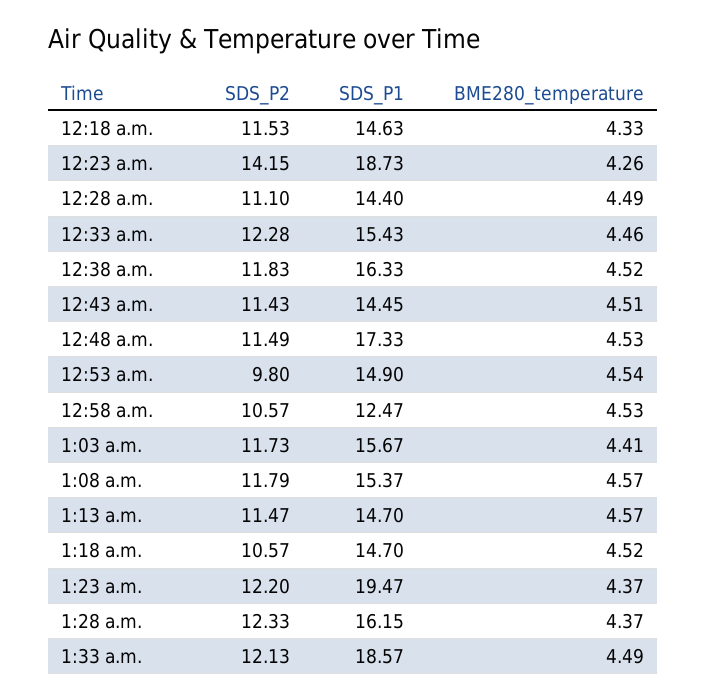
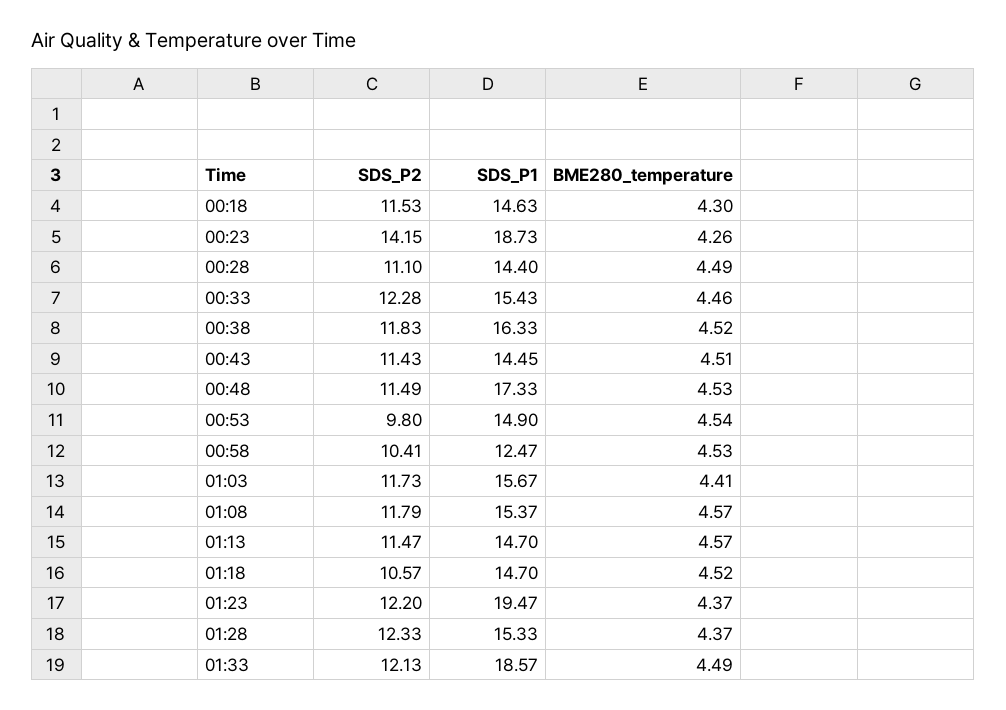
  {
    "SDS_P2": {
      "12:18 a.m.": 11.53,
      "12:23 a.m.": 14.15,
      "12:28 a.m.": 11.1,
      "12:33 a.m.": 12.28,
      "12:38 a.m.": 11.83,
      "12:43 a.m.": 11.43,
      "12:48 a.m.": 11.49,
      "12:53 a.m.": 9.8,
-     "12:58 a.m.": 10.57,
+     "12:58 a.m.": 10.41,
      "1:03 a.m.": 11.73,
      "1:08 a.m.": 11.79,
      "1:13 a.m.": 11.47,
      "1:18 a.m.": 10.57,
      "1:23 a.m.": 12.2,
      "1:28 a.m.": 12.33,
      "1:33 a.m.": 12.13
    },
    "SDS_P1": {
      "12:18 a.m.": 14.63,
      "12:23 a.m.": 18.73,
      "12:28 a.m.": 14.4,
      "12:33 a.m.": 15.43,
      "12:38 a.m.": 16.33,
      "12:43 a.m.": 14.45,
      "12:48 a.m.": 17.33,
      "12:53 a.m.": 14.9,
      "12:58 a.m.": 12.47,
      "1:03 a.m.": 15.67,
      "1:08 a.m.": 15.37,
      "1:13 a.m.": 14.7,
      "1:18 a.m.": 14.7,
      "1:23 a.m.": 19.47,
-     "1:28 a.m.": 16.15,
+     "1:28 a.m.": 15.33,
      "1:33 a.m.": 18.57
    },
    "BME280_temperature": {
-     "12:18 a.m.": 4.33,
+     "12:18 a.m.": 4.3,
      "12:23 a.m.": 4.26,
      "12:28 a.m.": 4.49,
      "12:33 a.m.": 4.46,
      "12:38 a.m.": 4.52,
      "12:43 a.m.": 4.51,
      "12:48 a.m.": 4.53,
      "12:53 a.m.": 4.54,
      "12:58 a.m.": 4.53,
      "1:03 a.m.": 4.41,
      "1:08 a.m.": 4.57,
      "1:13 a.m.": 4.57,
      "1:18 a.m.": 4.52,
      "1:23 a.m.": 4.37,
      "1:28 a.m.": 4.37,
      "1:33 a.m.": 4.49
    }
  }

